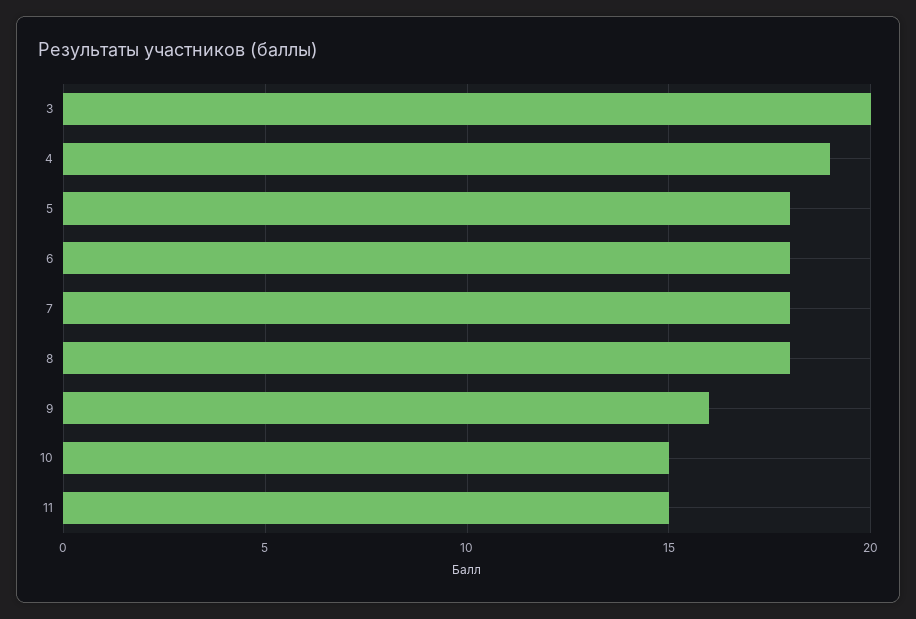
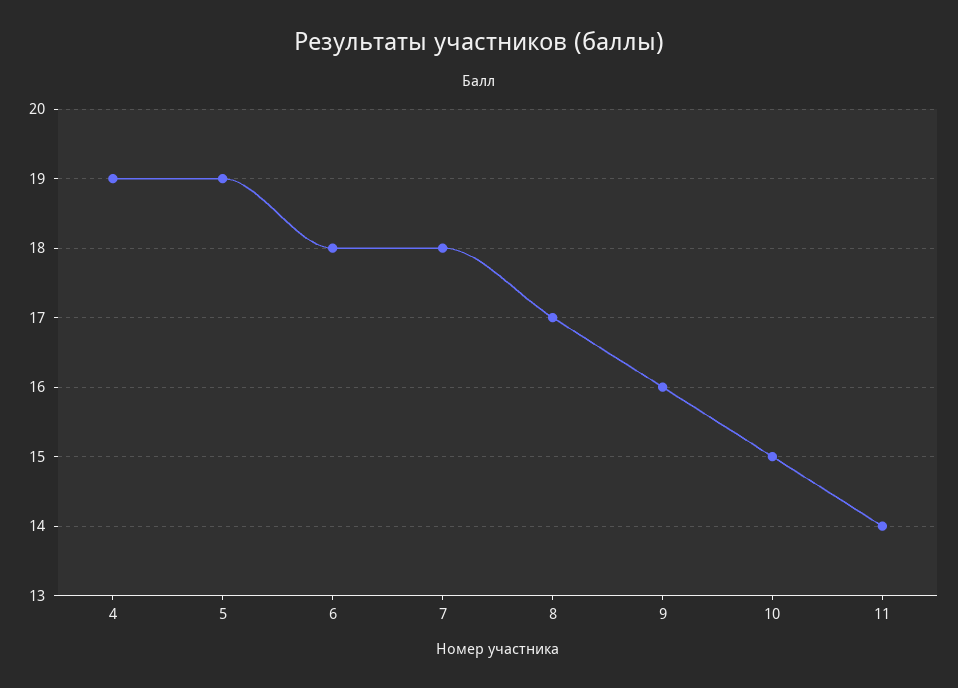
  {
-   "3": 20,
    "4": 19,
-   "5": 18,
+   "5": 19,
    "6": 18,
    "7": 18,
-   "8": 18,
+   "8": 17,
    "9": 16,
    "10": 15,
-   "11": 15
+   "11": 14
  }

